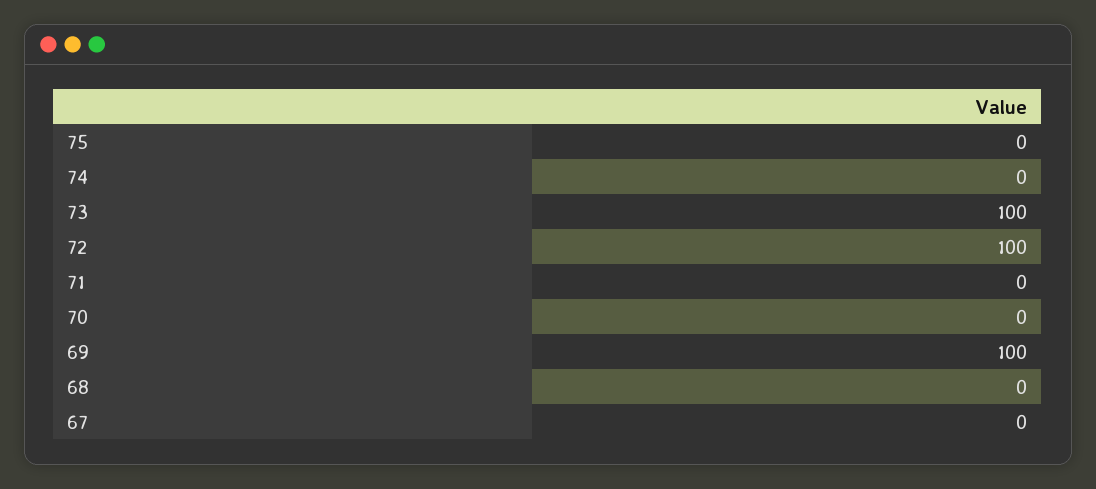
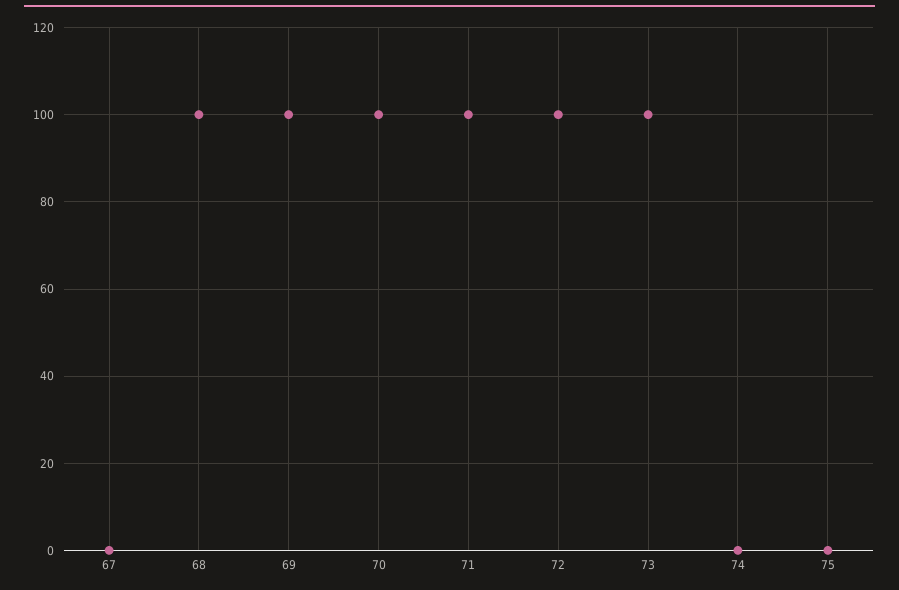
  {
    "75": 0,
    "74": 0,
    "73": 100,
    "72": 100,
-   "71": 0,
+   "71": 100,
-   "70": 0,
+   "70": 100,
    "69": 100,
-   "68": 0,
+   "68": 100,
    "67": 0
  }

